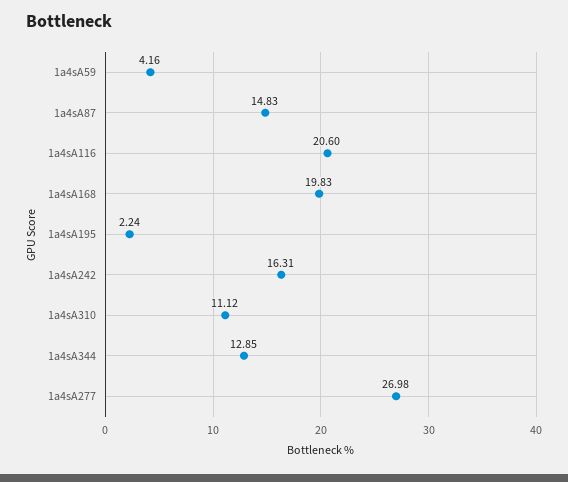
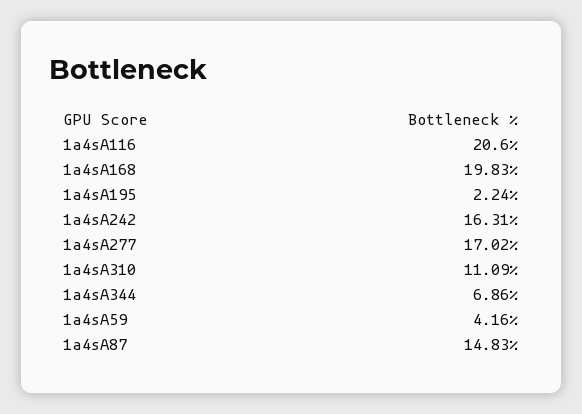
  {
    "1a4sA59": 4.16,
    "1a4sA87": 14.83,
    "1a4sA116": 20.6,
    "1a4sA168": 19.83,
    "1a4sA195": 2.24,
    "1a4sA242": 16.31,
-   "1a4sA310": 11.12,
+   "1a4sA310": 11.09,
-   "1a4sA344": 12.85,
+   "1a4sA344": 6.86,
-   "1a4sA277": 26.98
+   "1a4sA277": 17.02
  }

